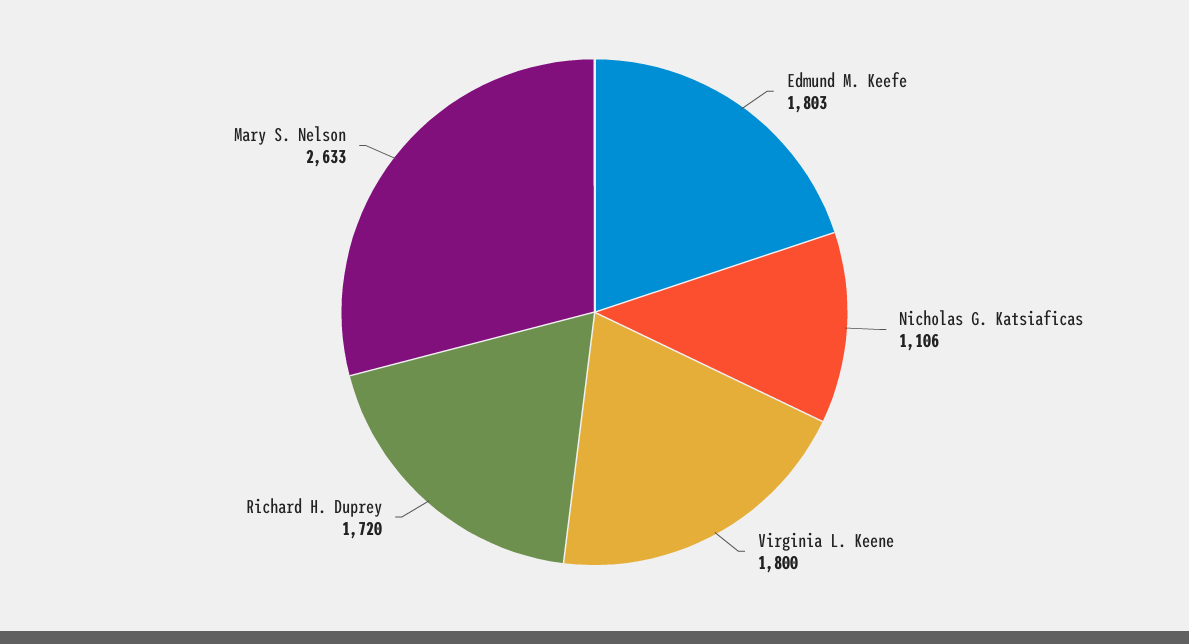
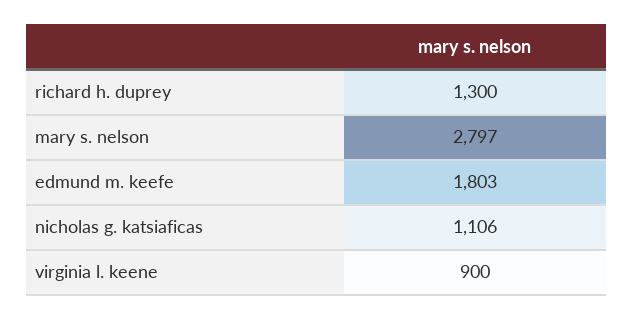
  {
    "Edmund M. Keefe": 1803,
    "Nicholas G. Katsiaficas": 1106,
-   "Virginia L. Keene": 1800,
+   "Virginia L. Keene": 900,
-   "Richard H. Duprey": 1720,
+   "Richard H. Duprey": 1300,
-   "Mary S. Nelson": 2633
+   "Mary S. Nelson": 2797
  }

